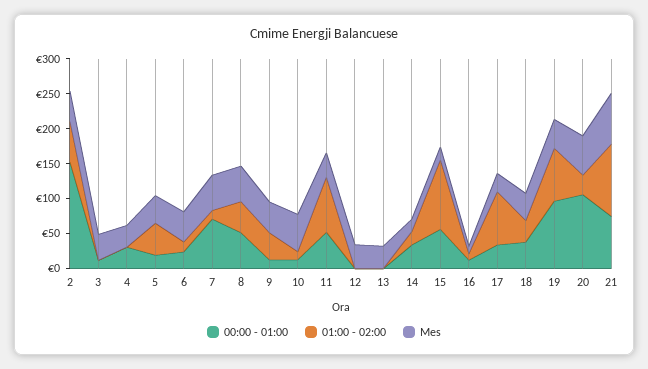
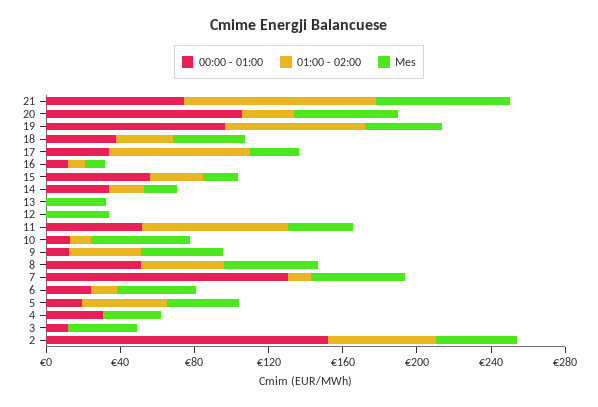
  {
    "00:00 - 01:00": {
      "2": 150,
      "3": 10,
      "4": 30,
      "5": 20,
      "6": 20,
-     "7": 75,
+     "7": 130,
      "8": 50,
      "9": 10,
      "10": 10,
      "11": 50,
      "12": 0,
      "13": 0,
      "14": 30,
      "15": 60,
      "16": 10,
      "17": 30,
      "18": 40,
      "19": 100,
      "20": 110,
      "21": 70
    },
    "01:00 - 02:00": {
      "2": 60,
      "3": 0,
      "4": 0,
      "5": 50,
      "6": 10,
      "7": 10,
      "8": 40,
      "9": 40,
      "10": 10,
      "11": 80,
      "12": 0,
      "13": 0,
      "14": 20,
-     "15": 100,
+     "15": 30,
      "16": 10,
      "17": 80,
      "18": 30,
      "19": 80,
      "20": 30,
      "21": 100
    },
    "Mes": {
      "2": 40,
      "3": 40,
      "4": 30,
      "5": 40,
      "6": 40,
      "7": 50,
      "8": 50,
      "9": 40,
      "10": 50,
      "11": 30,
      "12": 30,
      "13": 30,
      "14": 20,
      "15": 20,
      "16": 10,
      "17": 30,
      "18": 40,
      "19": 40,
      "20": 60,
      "21": 70
    }
  }

